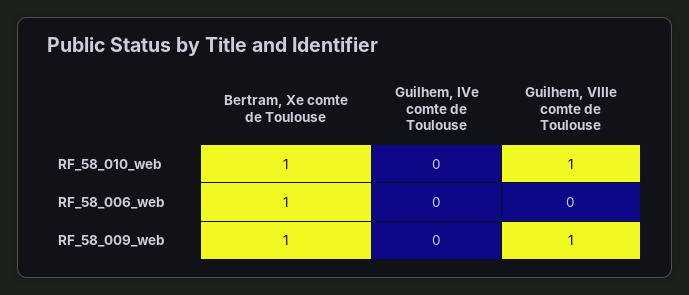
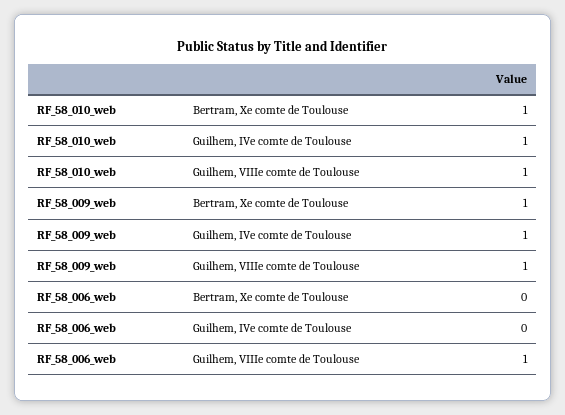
  {
    "Bertram, Xe comte de Toulouse": {
      "RF_58_010_web": 1,
-     "RF_58_006_web": 1,
+     "RF_58_006_web": 0,
      "RF_58_009_web": 1
    },
    "Guilhem, IVe comte de Toulouse": {
-     "RF_58_010_web": 0,
+     "RF_58_010_web": 1,
      "RF_58_006_web": 0,
-     "RF_58_009_web": 0
+     "RF_58_009_web": 1
    },
    "Guilhem, VIIIe comte de Toulouse": {
      "RF_58_010_web": 1,
-     "RF_58_006_web": 0,
+     "RF_58_006_web": 1,
      "RF_58_009_web": 1
    }
  }

